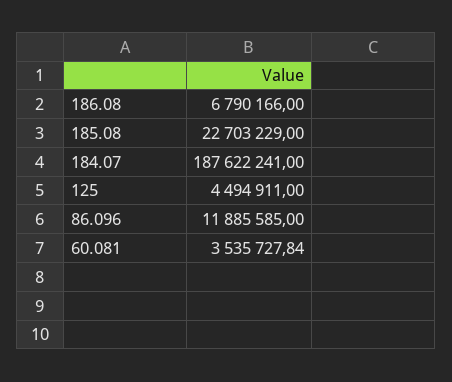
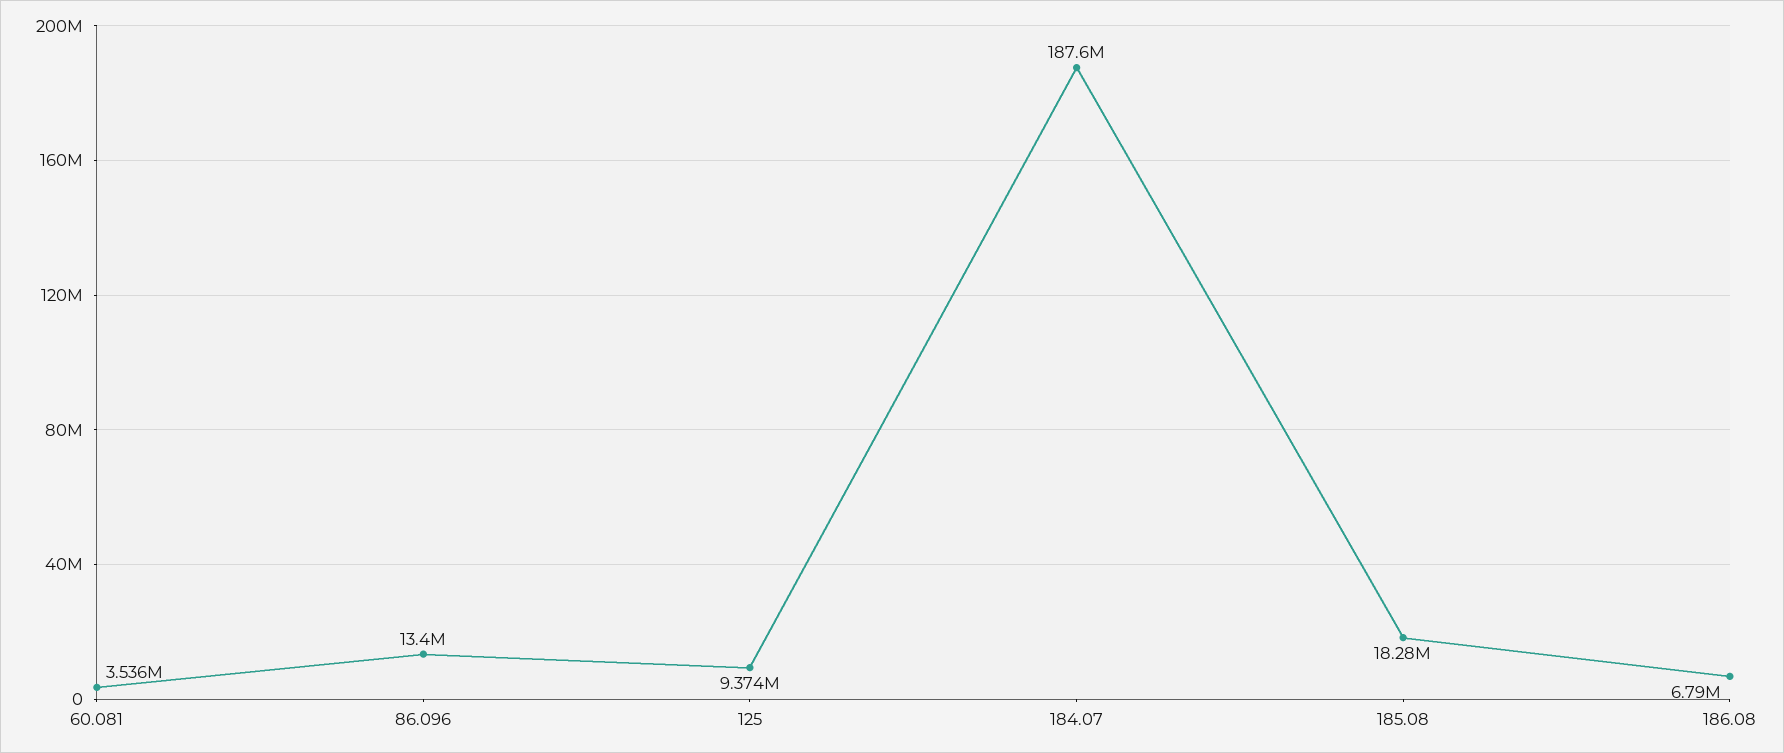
  {
    "186.08": 6790166,
-   "185.08": 22703229,
+   "185.08": 18280000,
    "184.07": 187622241,
-   "125": 4494911,
+   "125": 9374000,
-   "86.096": 11885585,
+   "86.096": 13400000,
    "60.081": 3535727.84
  }

